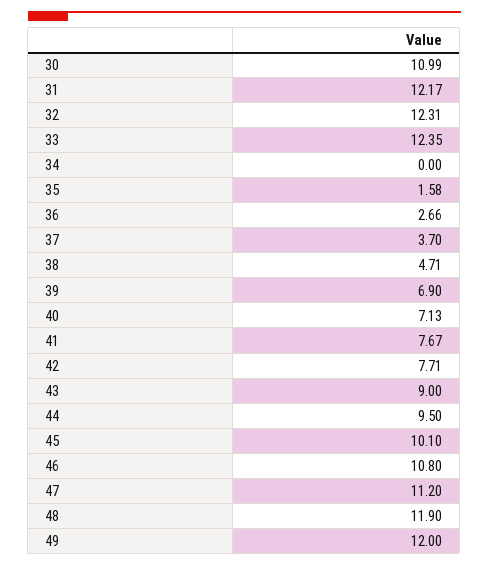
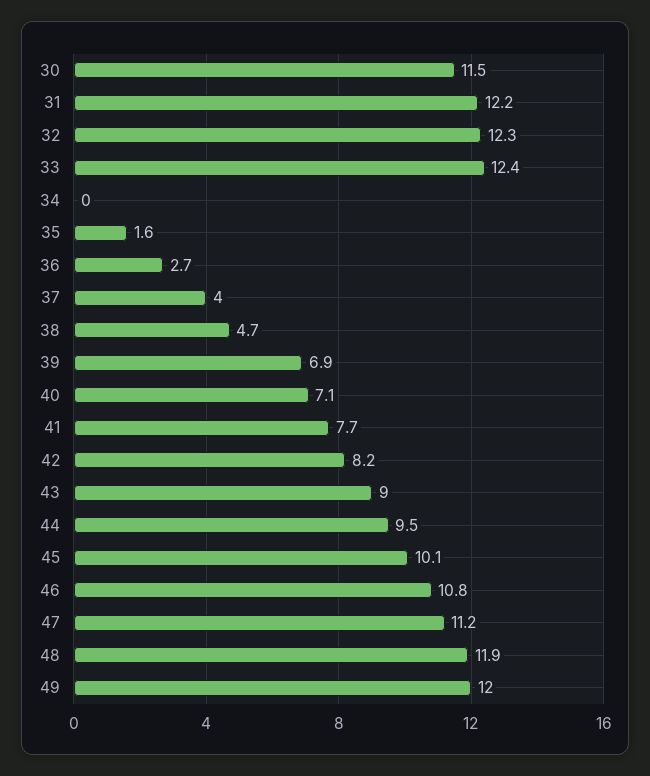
  {
-   "30": 10.99,
+   "30": 11.5,
    "31": 12.17,
    "32": 12.31,
    "33": 12.35,
    "34": 0,
    "35": 1.58,
    "36": 2.66,
-   "37": 3.7,
+   "37": 4,
    "38": 4.71,
    "39": 6.9,
    "40": 7.13,
    "41": 7.67,
-   "42": 7.71,
+   "42": 8.2,
    "43": 9,
    "44": 9.5,
    "45": 10.1,
    "46": 10.8,
    "47": 11.2,
    "48": 11.9,
    "49": 12
  }

